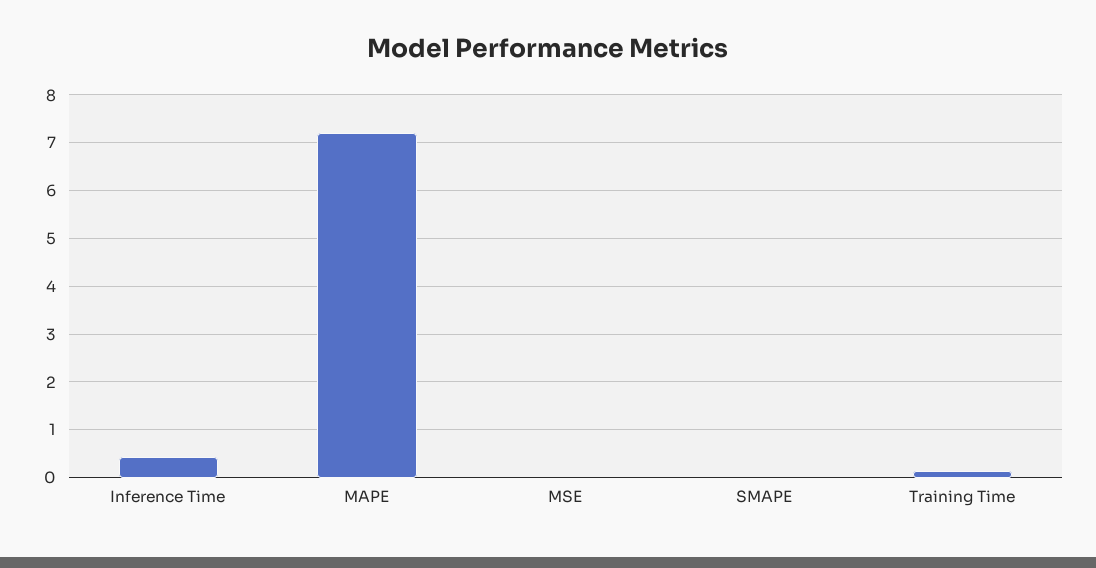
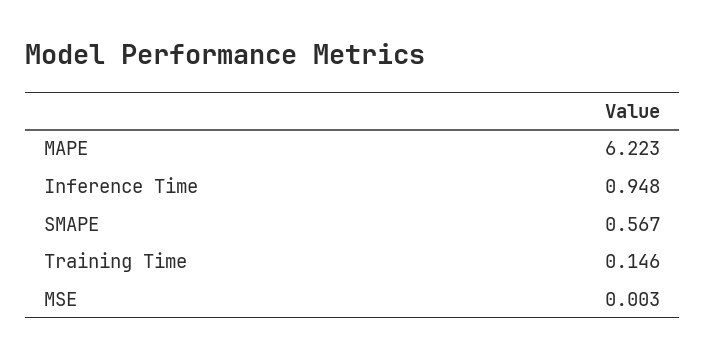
  {
-   "Inference Time": 0.4,
+   "Inference Time": 0.948,
-   "MAPE": 7.2,
+   "MAPE": 6.223,
    "MSE": 0.003,
-   "SMAPE": 0,
+   "SMAPE": 0.567,
    "Training Time": 0.146
  }

